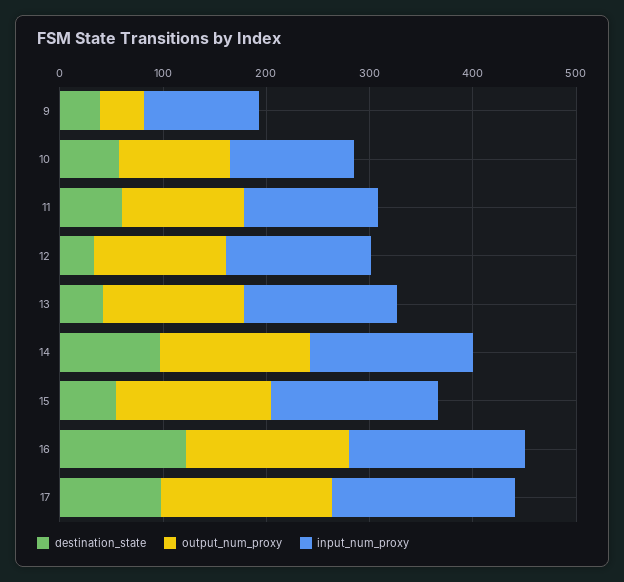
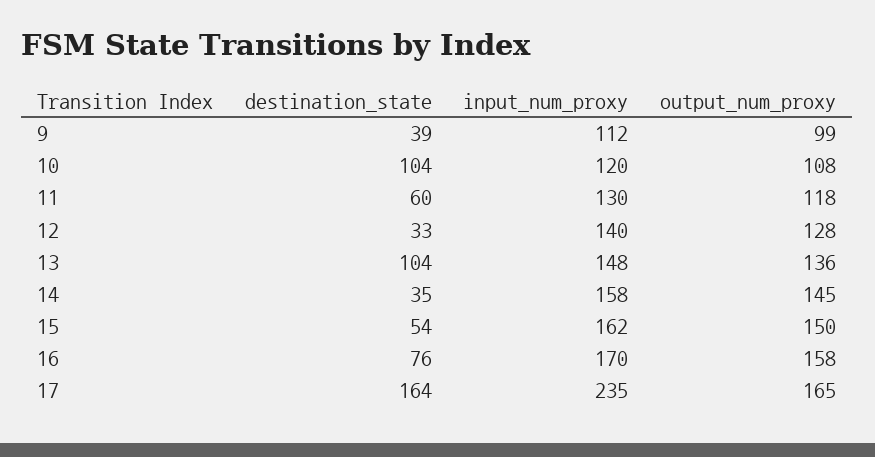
  {
    "destination_state": {
      "9": 39,
-     "10": 60,
+     "10": 104,
      "11": 60,
      "12": 33,
-     "13": 40,
+     "13": 104,
-     "14": 100,
+     "14": 35,
      "15": 54,
-     "16": 120,
+     "16": 76,
-     "17": 100
+     "17": 164
    },
    "output_num_proxy": {
-     "9": 40,
+     "9": 99,
      "10": 108,
      "11": 118,
      "12": 128,
      "13": 136,
      "14": 145,
      "15": 150,
      "16": 158,
      "17": 165
    },
    "input_num_proxy": {
      "9": 112,
      "10": 120,
      "11": 130,
      "12": 140,
      "13": 148,
      "14": 158,
      "15": 162,
      "16": 170,
-     "17": 180
+     "17": 235
    }
  }

